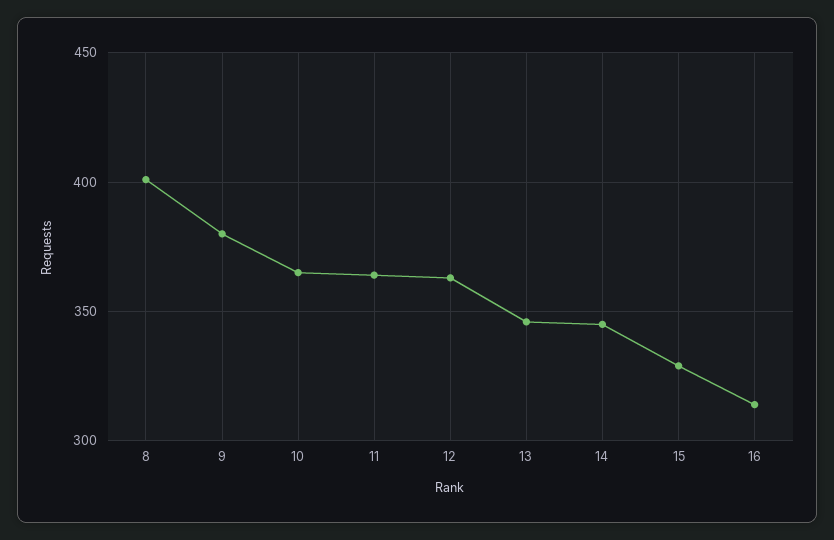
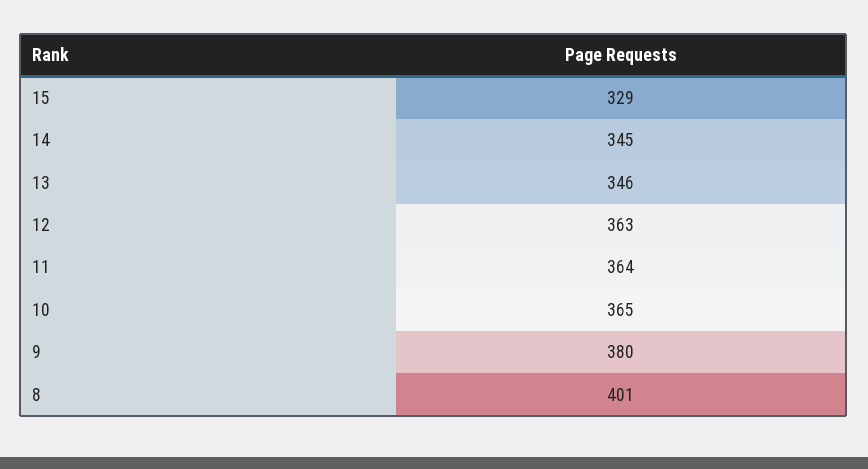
  {
    "8": 401,
    "9": 380,
    "10": 365,
    "11": 364,
    "12": 363,
    "13": 346,
    "14": 345,
-   "15": 329,
+   "15": 329
-   "16": 315
  }

